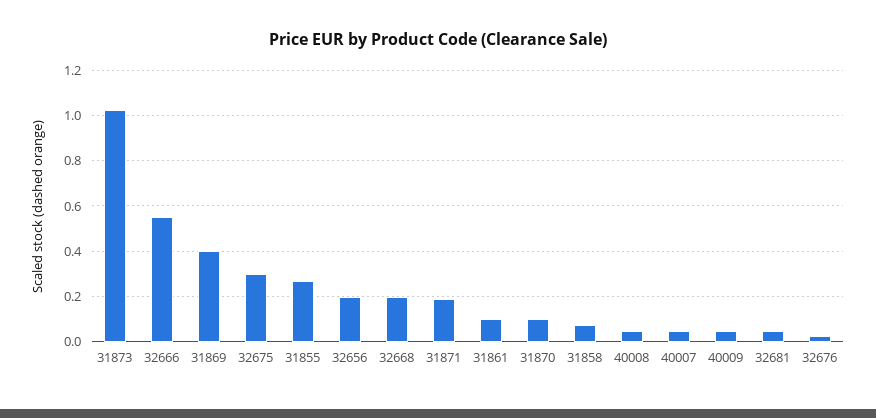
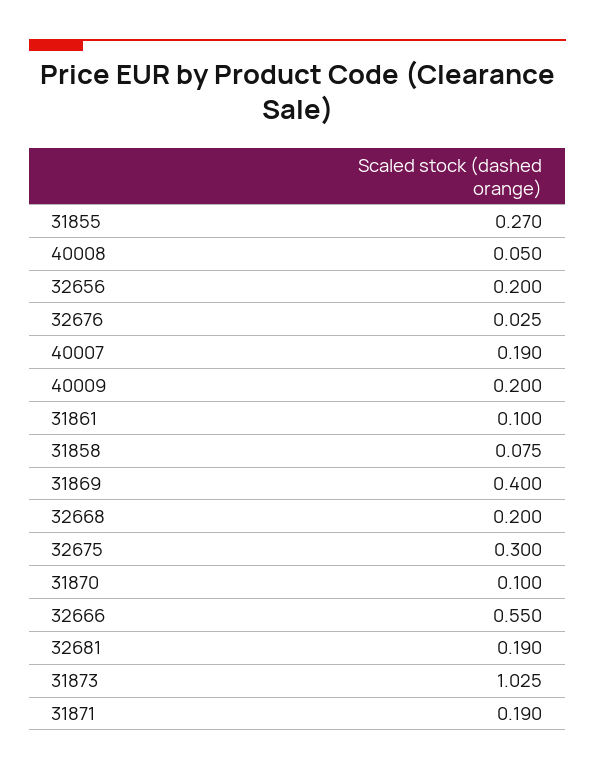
  {
    "31873": 1.025,
    "32666": 0.55,
    "31869": 0.4,
    "32675": 0.3,
    "31855": 0.27,
    "32656": 0.2,
    "32668": 0.2,
    "31871": 0.19,
    "31861": 0.1,
    "31870": 0.1,
    "31858": 0.075,
    "40008": 0.05,
-   "40007": 0.05,
+   "40007": 0.19,
-   "40009": 0.05,
+   "40009": 0.2,
-   "32681": 0.05,
+   "32681": 0.19,
    "32676": 0.025
  }

